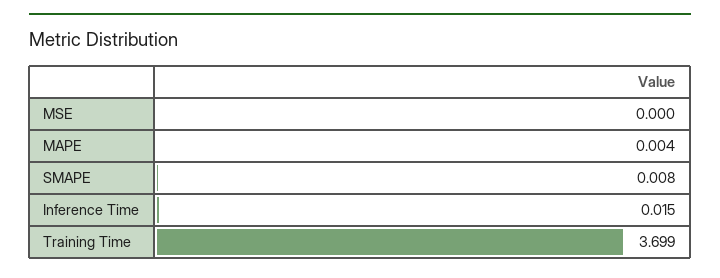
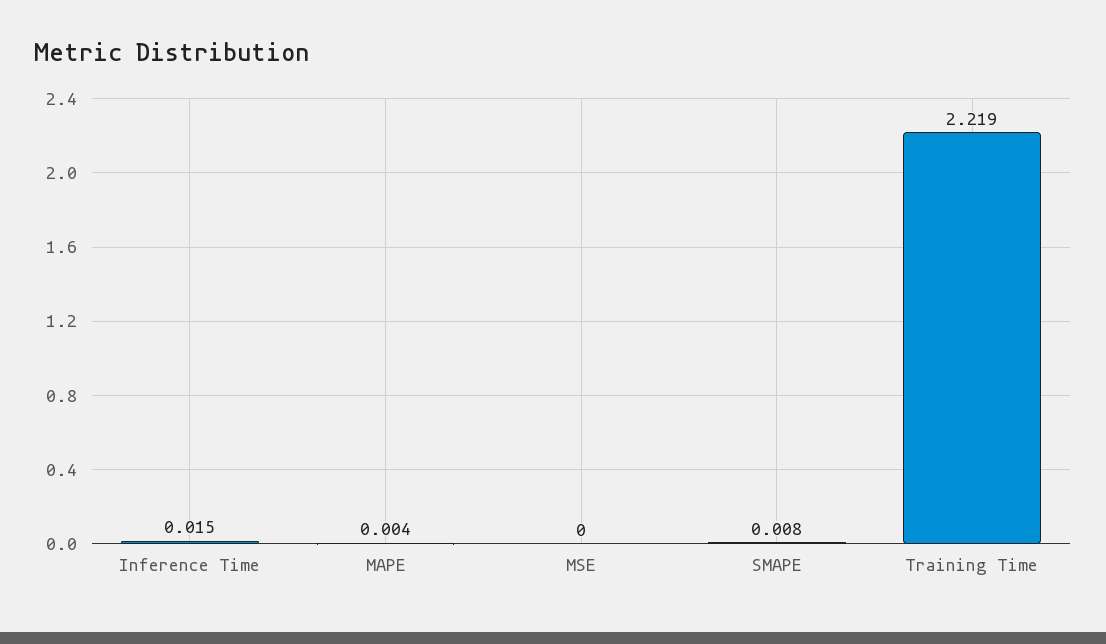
  {
    "MSE": 0,
    "MAPE": 0.004,
    "SMAPE": 0.008,
    "Inference Time": 0.015,
-   "Training Time": 3.699
+   "Training Time": 2.219
  }

